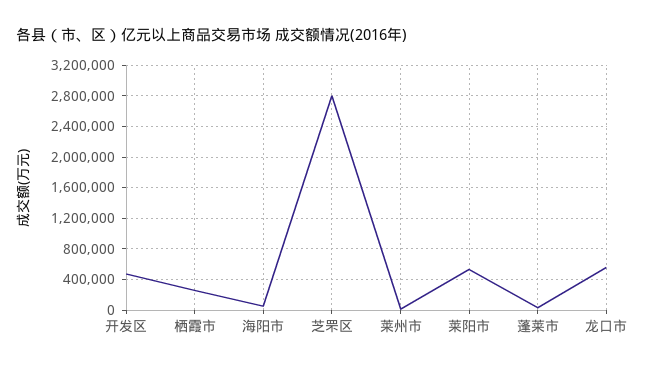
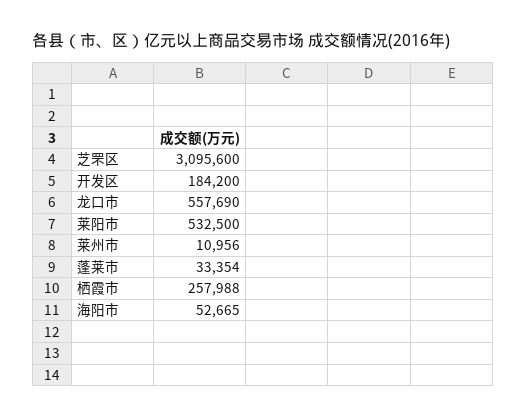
  {
-   "开发区": 500000,
+   "开发区": 184200,
    "栖霞市": 257988,
    "海阳市": 52665,
-   "芝罘区": 2800000,
+   "芝罘区": 3095600,
    "莱州市": 10956,
    "莱阳市": 532500,
    "蓬莱市": 33354,
    "龙口市": 557690
  }

